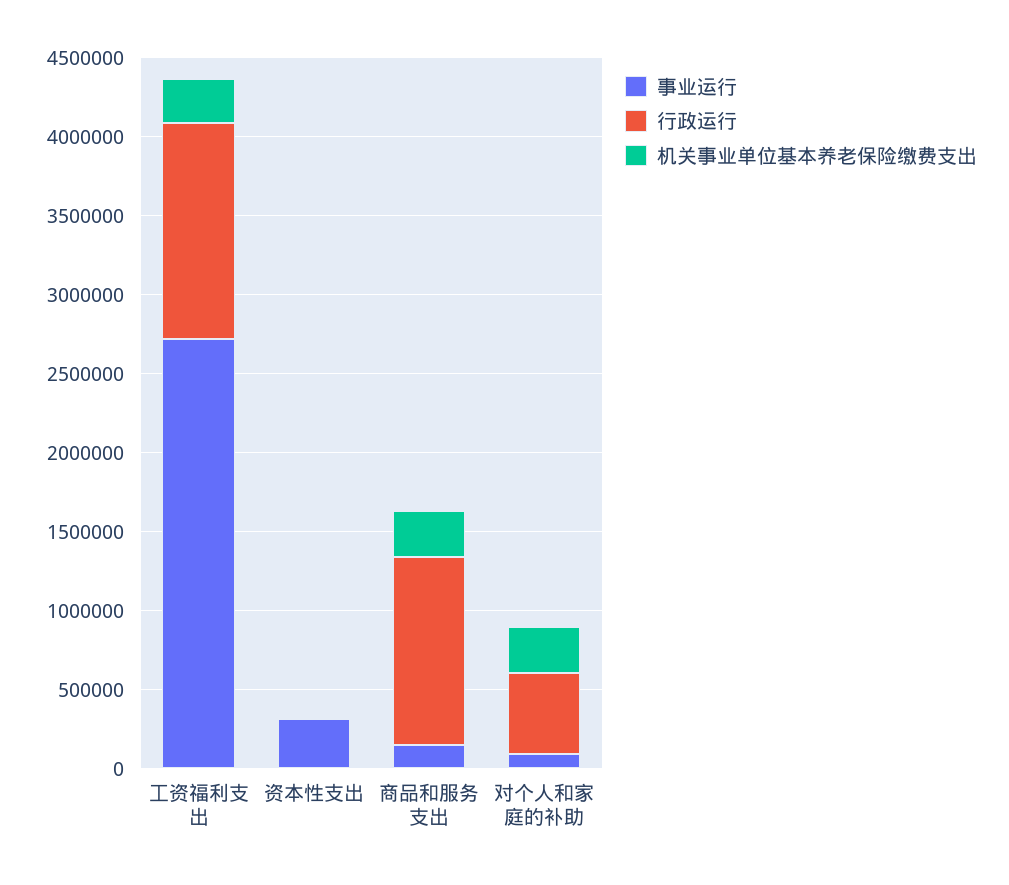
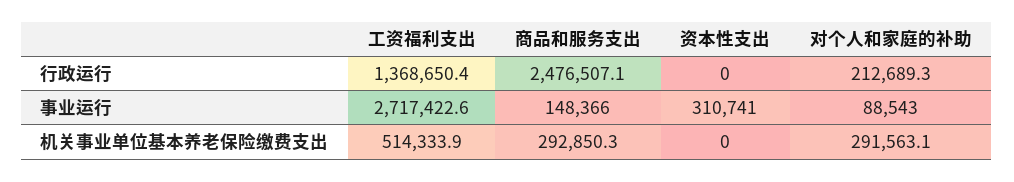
  {
    "事业运行": {
      "工资福利支出": 2717422.6,
      "资本性支出": 310741,
      "商品和服务支出": 148366,
      "对个人和家庭的补助": 88543
    },
    "行政运行": {
      "工资福利支出": 1368650.4,
      "资本性支出": 0,
-     "商品和服务支出": 1200000,
+     "商品和服务支出": 2476507.1,
-     "对个人和家庭的补助": 500000
+     "对个人和家庭的补助": 212689.3
    },
    "机关事业单位基本养老保险缴费支出": {
-     "工资福利支出": 300000,
+     "工资福利支出": 514333.9,
      "资本性支出": 0,
      "商品和服务支出": 292850.3,
      "对个人和家庭的补助": 291563.1
    }
  }

